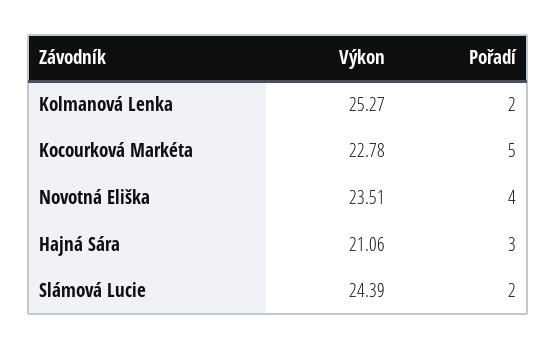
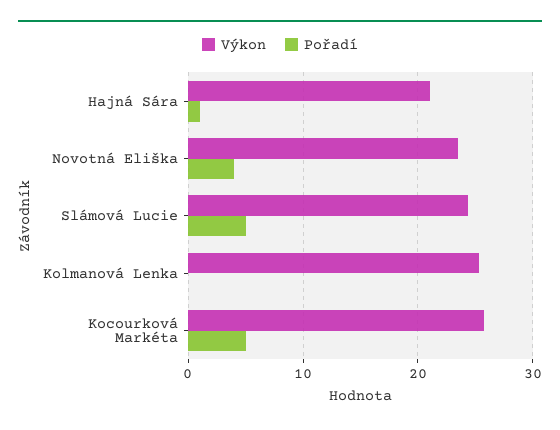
  {
    "Výkon": {
      "Kolmanová Lenka": 25.27,
-     "Kocourková Markéta": 22.78,
+     "Kocourková Markéta": 26,
      "Novotná Eliška": 23.51,
      "Hajná Sára": 21.06,
      "Slámová Lucie": 24.39
    },
    "Pořadí": {
-     "Kolmanová Lenka": 2,
+     "Kolmanová Lenka": 0,
      "Kocourková Markéta": 5,
      "Novotná Eliška": 4,
-     "Hajná Sára": 3,
+     "Hajná Sára": 1,
-     "Slámová Lucie": 2
+     "Slámová Lucie": 5
    }
  }

